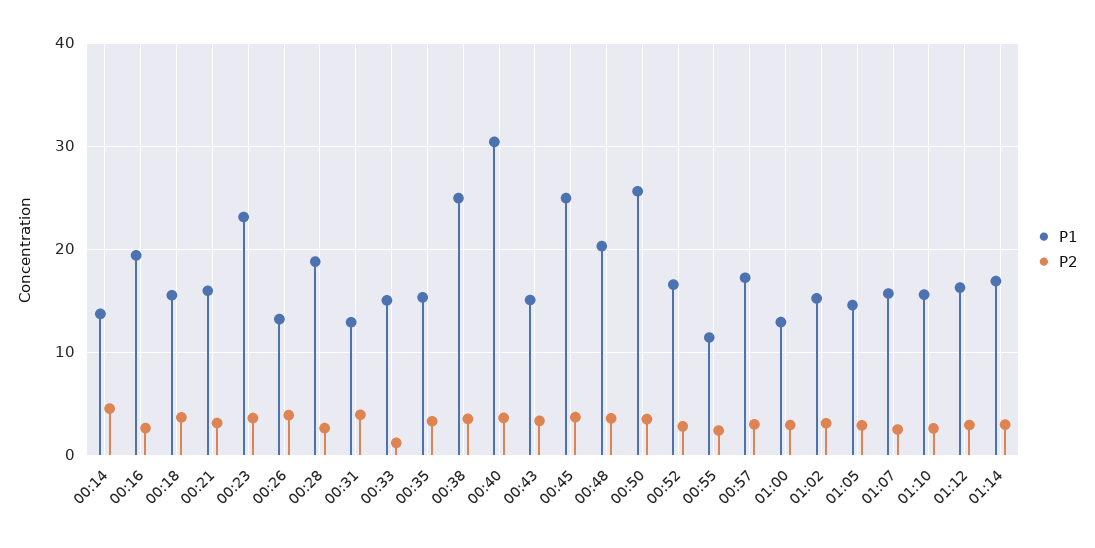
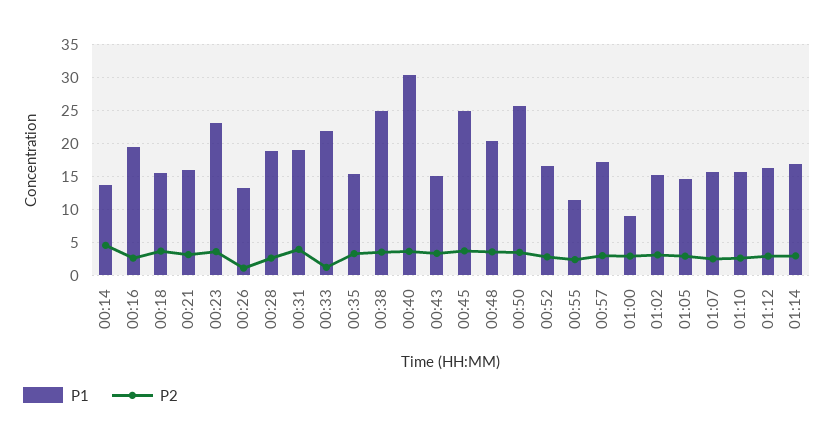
  {
    "P1": {
      "00:14": 14,
      "00:16": 19,
      "00:18": 16,
      "00:21": 16,
      "00:23": 23,
      "00:26": 13,
      "00:28": 19,
-     "00:31": 13,
+     "00:31": 19,
-     "00:33": 15,
+     "00:33": 22,
      "00:35": 15,
      "00:38": 25,
      "00:40": 30,
      "00:43": 15,
      "00:45": 25,
      "00:48": 20,
      "00:50": 26,
      "00:52": 17,
      "00:55": 11,
      "00:57": 17,
-     "01:00": 13,
+     "01:00": 9,
      "01:02": 15,
      "01:05": 15,
      "01:07": 16,
      "01:10": 16,
      "01:12": 16,
      "01:14": 17
    },
    "P2": {
      "00:14": 5,
      "00:16": 3,
      "00:18": 4,
      "00:21": 3,
      "00:23": 4,
-     "00:26": 4,
+     "00:26": 1,
      "00:28": 3,
      "00:31": 4,
      "00:33": 1,
      "00:35": 3,
      "00:38": 4,
      "00:40": 4,
      "00:43": 3,
      "00:45": 4,
      "00:48": 4,
      "00:50": 4,
      "00:52": 3,
      "00:55": 2,
      "00:57": 3,
      "01:00": 3,
      "01:02": 3,
      "01:05": 3,
      "01:07": 3,
      "01:10": 3,
      "01:12": 3,
      "01:14": 3
    }
  }

